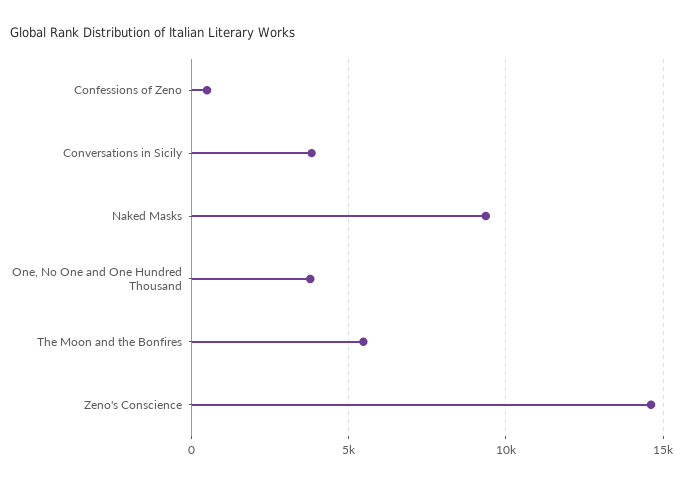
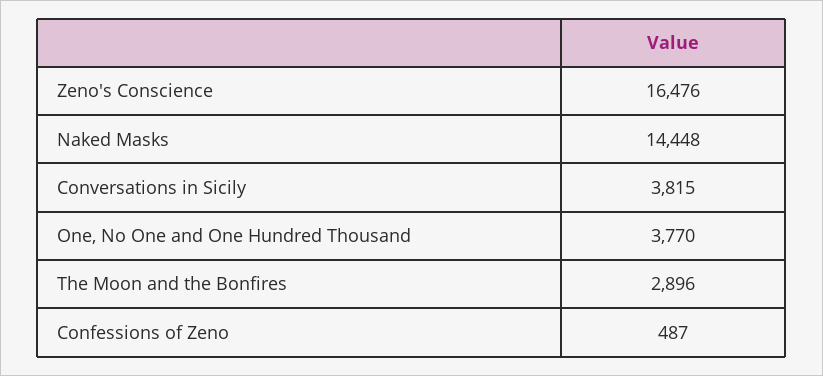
  {
    "Confessions of Zeno": 487,
    "Conversations in Sicily": 3815,
-   "Naked Masks": 9500,
+   "Naked Masks": 14448,
    "One, No One and One Hundred Thousand": 3770,
-   "The Moon and the Bonfires": 5500,
+   "The Moon and the Bonfires": 2896,
-   "Zeno's Conscience": 14500
+   "Zeno's Conscience": 16476
  }

